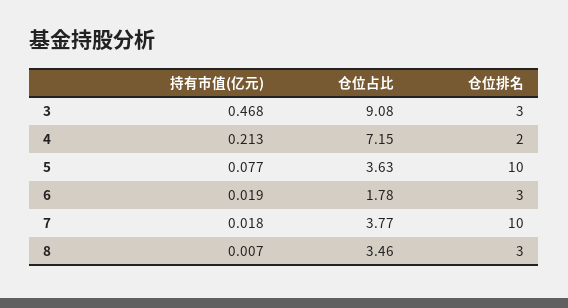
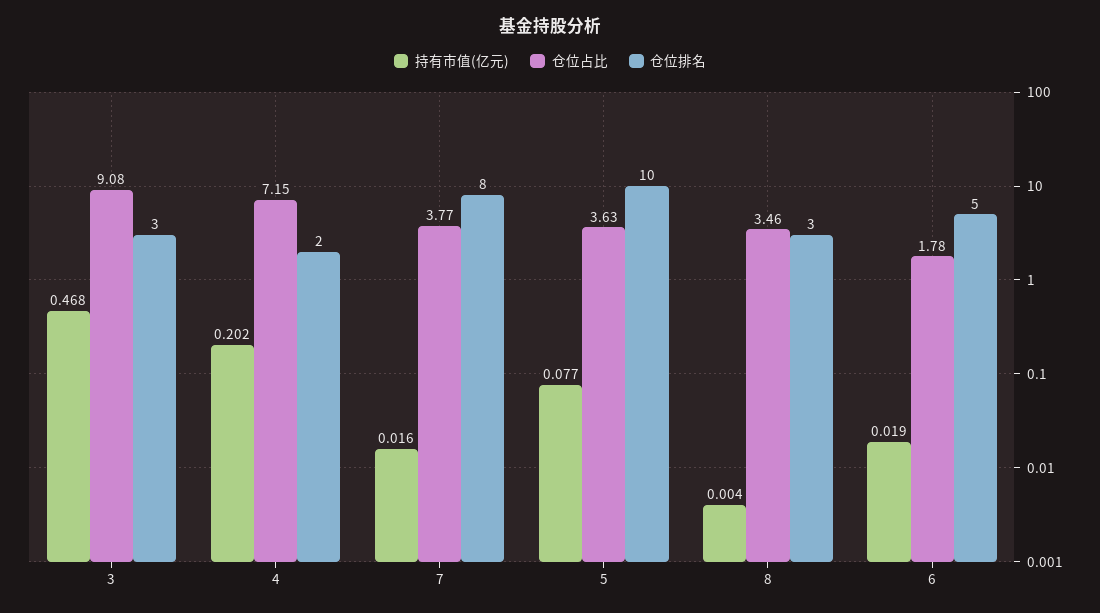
  {
    "持有市值(亿元)": {
      "3": 0.468,
-     "4": 0.213,
+     "4": 0.202,
      "5": 0.077,
      "6": 0.019,
-     "7": 0.018,
+     "7": 0.016,
-     "8": 0.007
+     "8": 0.004
    },
    "仓位占比": {
      "3": 9.08,
      "4": 7.15,
      "5": 3.63,
      "6": 1.78,
      "7": 3.77,
      "8": 3.46
    },
    "仓位排名": {
      "3": 3,
      "4": 2,
      "5": 10,
-     "6": 3,
+     "6": 5,
-     "7": 10,
+     "7": 8,
      "8": 3
    }
  }

